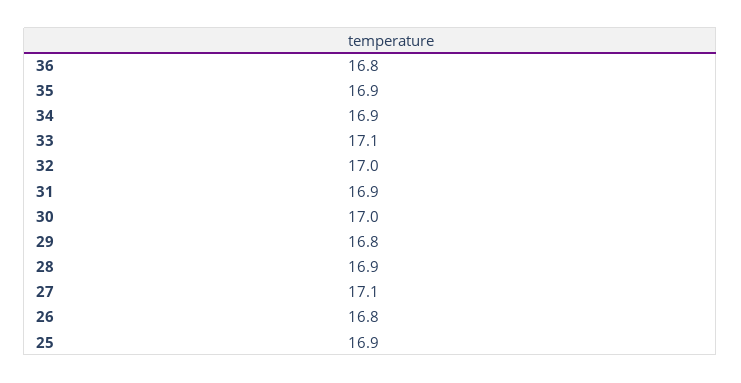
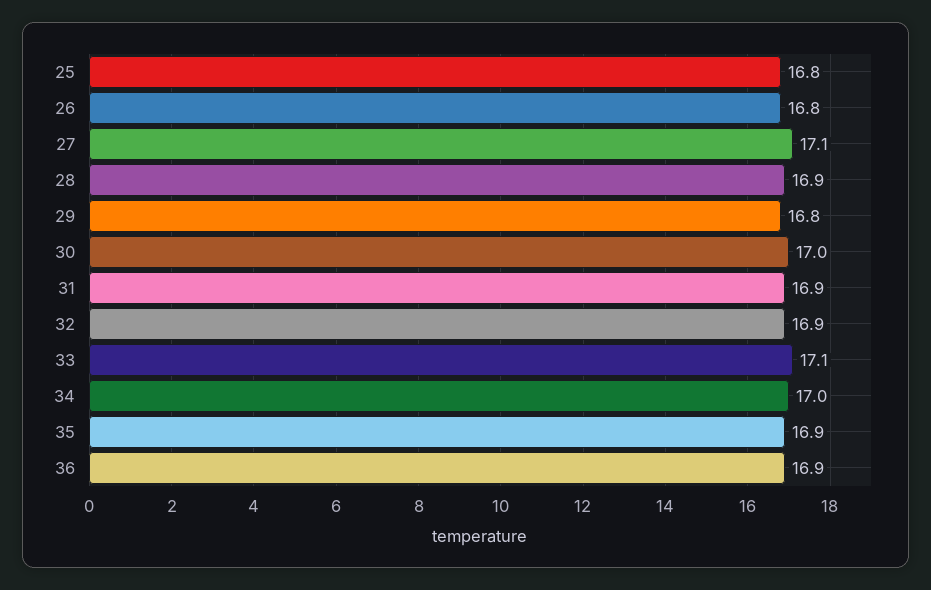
  {
-   "36": 16.8,
+   "36": 16.9,
    "35": 16.9,
-   "34": 16.9,
+   "34": 17,
    "33": 17.1,
-   "32": 17,
+   "32": 16.9,
    "31": 16.9,
    "30": 17,
    "29": 16.8,
    "28": 16.9,
    "27": 17.1,
    "26": 16.8,
-   "25": 16.9
+   "25": 16.8
  }

